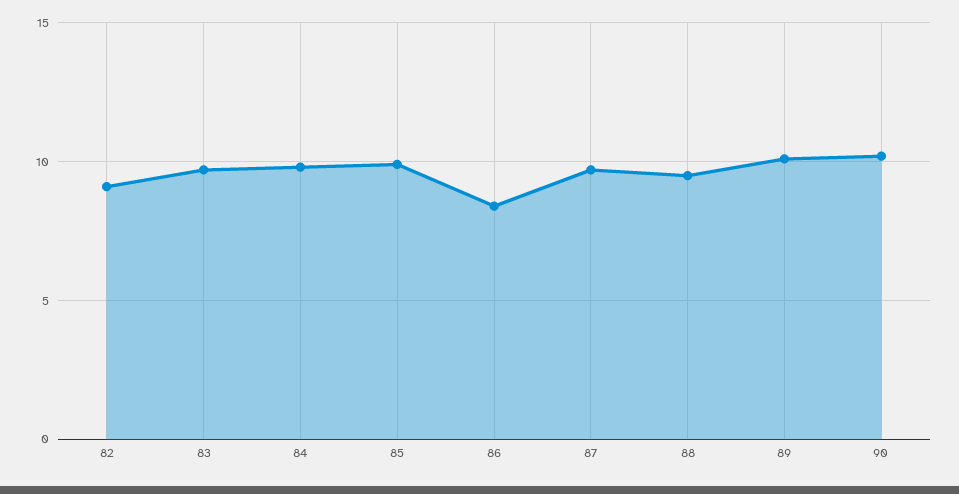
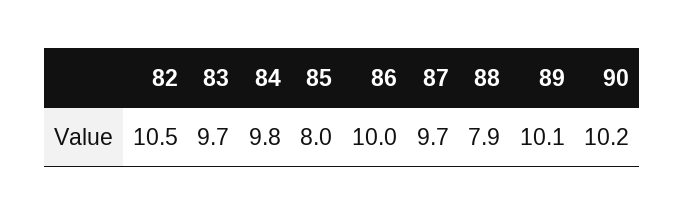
  {
-   "82": 9,
+   "82": 10.5,
    "83": 9.7,
    "84": 9.8,
-   "85": 10,
+   "85": 8,
-   "86": 8.5,
+   "86": 10,
    "87": 9.7,
-   "88": 9.5,
+   "88": 7.9,
    "89": 10.1,
    "90": 10.2
  }

